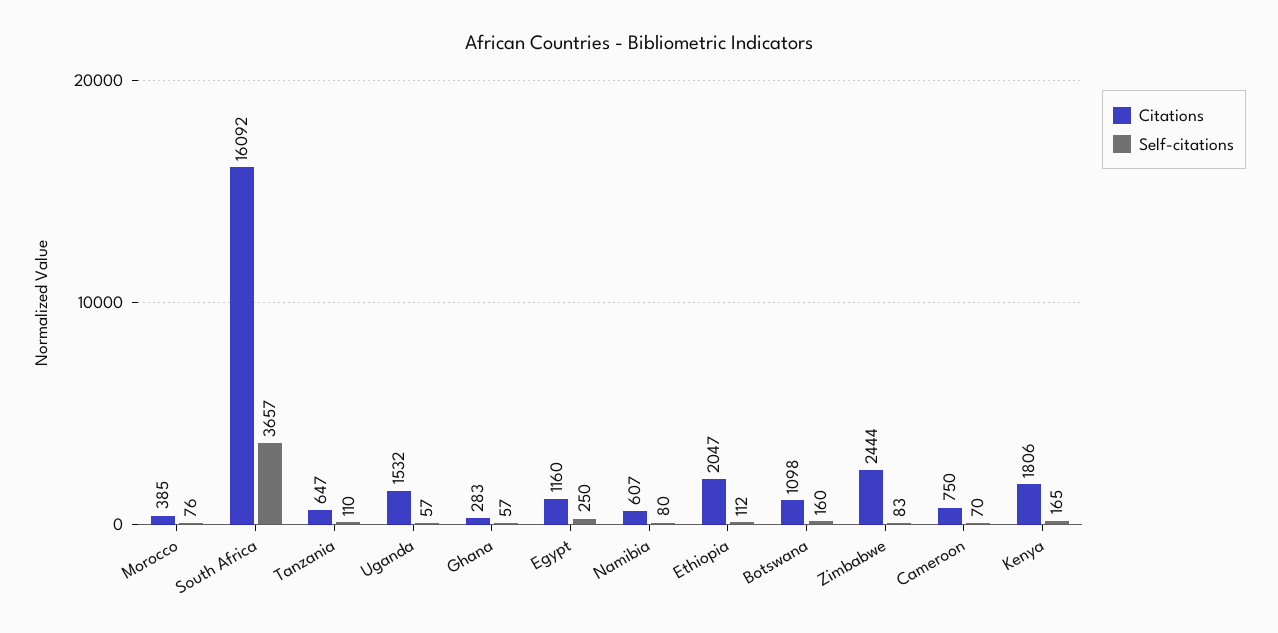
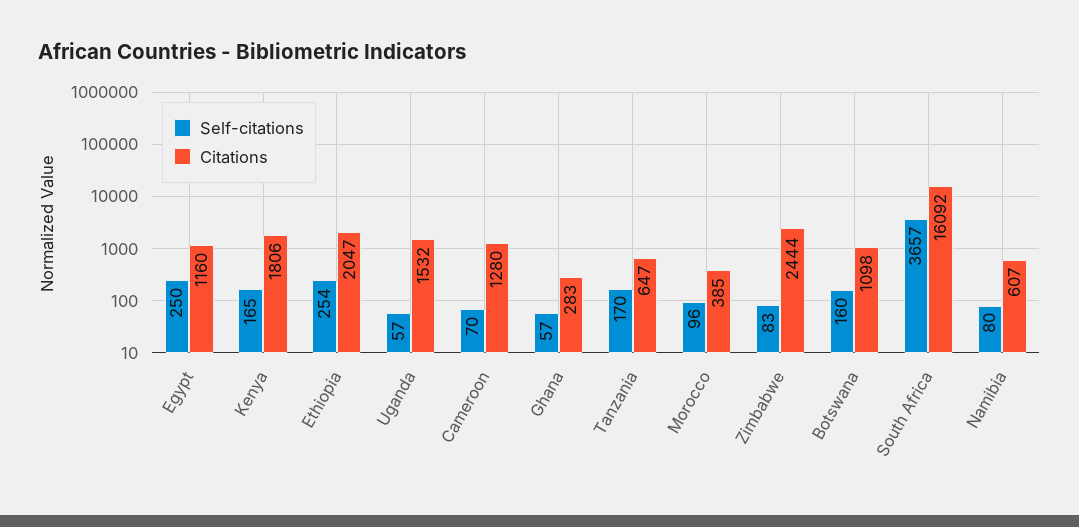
  {
    "Citations": {
      "Morocco": 385,
      "South Africa": 16092,
      "Tanzania": 647,
      "Uganda": 1532,
      "Ghana": 283,
      "Egypt": 1160,
      "Namibia": 607,
      "Ethiopia": 2047,
      "Botswana": 1098,
      "Zimbabwe": 2444,
-     "Cameroon": 750,
+     "Cameroon": 1280,
      "Kenya": 1806
    },
    "Self-citations": {
-     "Morocco": 76,
+     "Morocco": 96,
      "South Africa": 3657,
-     "Tanzania": 110,
+     "Tanzania": 170,
      "Uganda": 57,
      "Ghana": 57,
      "Egypt": 250,
      "Namibia": 80,
-     "Ethiopia": 112,
+     "Ethiopia": 254,
      "Botswana": 160,
      "Zimbabwe": 83,
      "Cameroon": 70,
      "Kenya": 165
    }
  }

